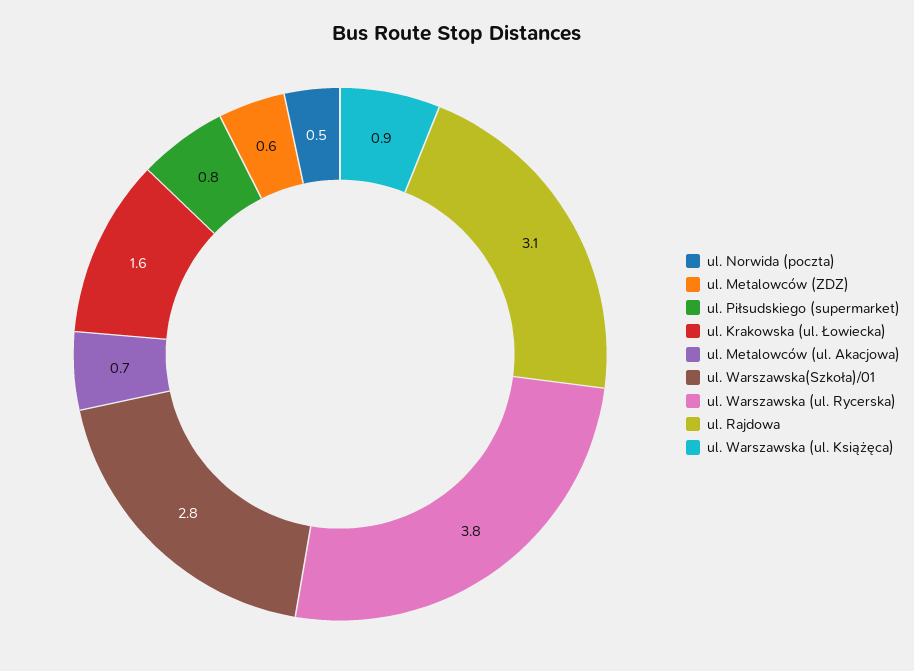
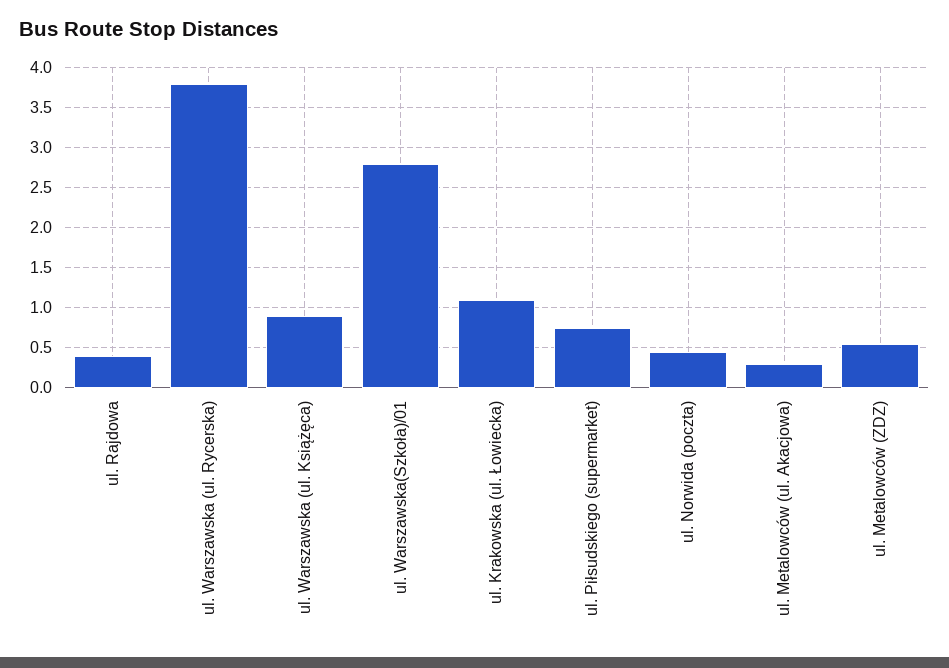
  {
    "ul. Norwida (poczta)": 0.5,
    "ul. Metalowców (ZDZ)": 0.6,
    "ul. Piłsudskiego (supermarket)": 0.8,
-   "ul. Krakowska (ul. Łowiecka)": 1.6,
+   "ul. Krakowska (ul. Łowiecka)": 1.1,
-   "ul. Metalowców (ul. Akacjowa)": 0.7,
+   "ul. Metalowców (ul. Akacjowa)": 0.3,
    "ul. Warszawska(Szkoła)/01": 2.8,
    "ul. Warszawska (ul. Rycerska)": 3.8,
-   "ul. Rajdowa": 3.1,
+   "ul. Rajdowa": 0.4,
    "ul. Warszawska (ul. Książęca)": 0.9
  }

